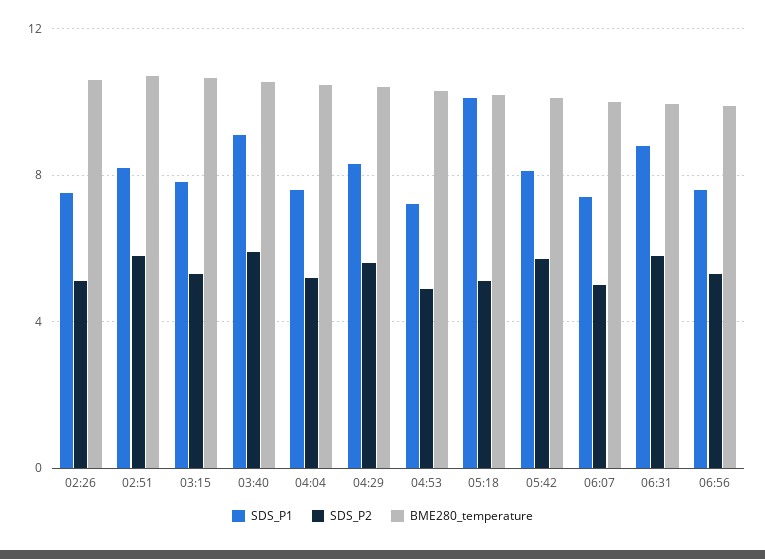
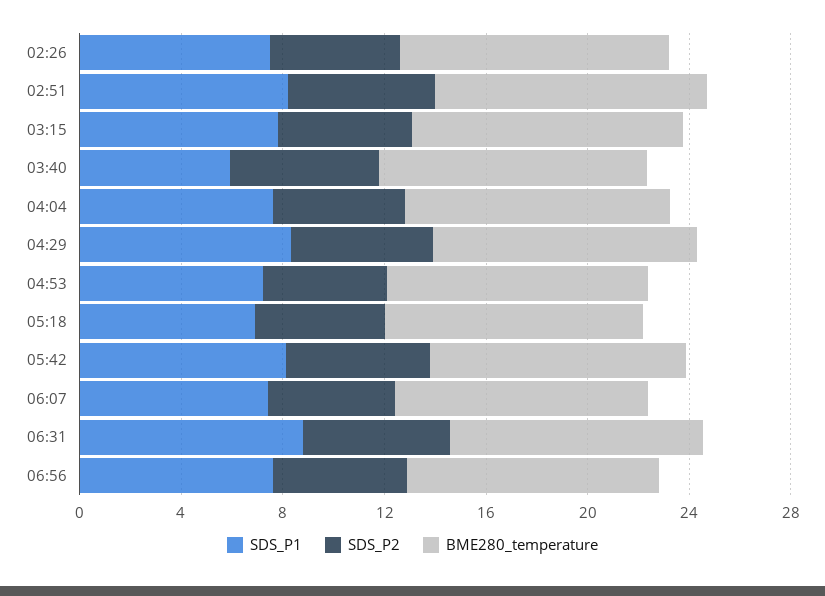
  {
    "SDS_P1": {
      "02:26": 7.5,
      "02:51": 8,
      "03:15": 8,
-     "03:40": 9,
+     "03:40": 6,
      "04:04": 7.5,
      "04:29": 8.5,
      "04:53": 7,
-     "05:18": 10,
+     "05:18": 7,
      "05:42": 8,
      "06:07": 7.5,
      "06:31": 9,
      "06:56": 7.5
    },
    "SDS_P2": {
      "02:26": 5,
      "02:51": 6,
      "03:15": 5.5,
      "03:40": 6,
      "04:04": 5,
      "04:29": 5.5,
      "04:53": 5,
      "05:18": 5,
      "05:42": 5.5,
      "06:07": 5,
      "06:31": 6,
      "06:56": 5.5
    },
    "BME280_temperature": {
      "02:26": 10.5,
      "02:51": 10.5,
      "03:15": 10.5,
      "03:40": 10.5,
      "04:04": 10.5,
      "04:29": 10.5,
      "04:53": 10.5,
      "05:18": 10,
      "05:42": 10,
      "06:07": 10,
      "06:31": 10,
      "06:56": 10
    }
  }

